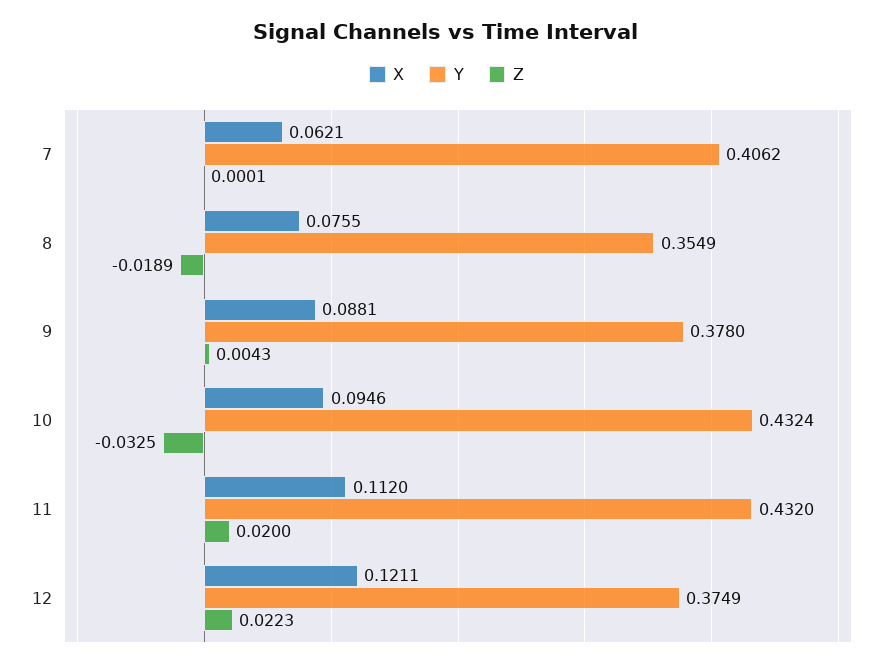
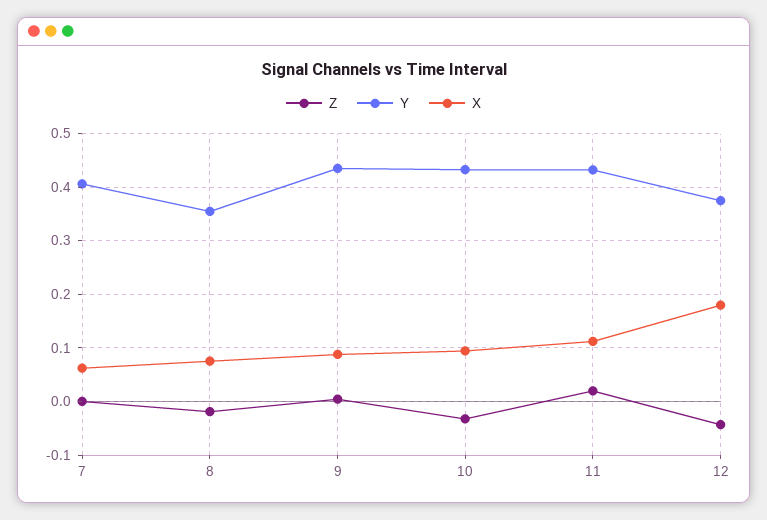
  {
    "X": {
      "7": 0.0621,
      "8": 0.0755,
      "9": 0.0881,
      "10": 0.0946,
      "11": 0.112,
-     "12": 0.1211
+     "12": 0.18
    },
    "Y": {
      "7": 0.4062,
      "8": 0.3549,
-     "9": 0.378,
+     "9": 0.44,
      "10": 0.4324,
      "11": 0.432,
      "12": 0.3749
    },
    "Z": {
      "7": 0.0001,
      "8": -0.0189,
      "9": 0.0043,
      "10": -0.0325,
      "11": 0.02,
-     "12": 0.0223
+     "12": -0.04
    }
  }

